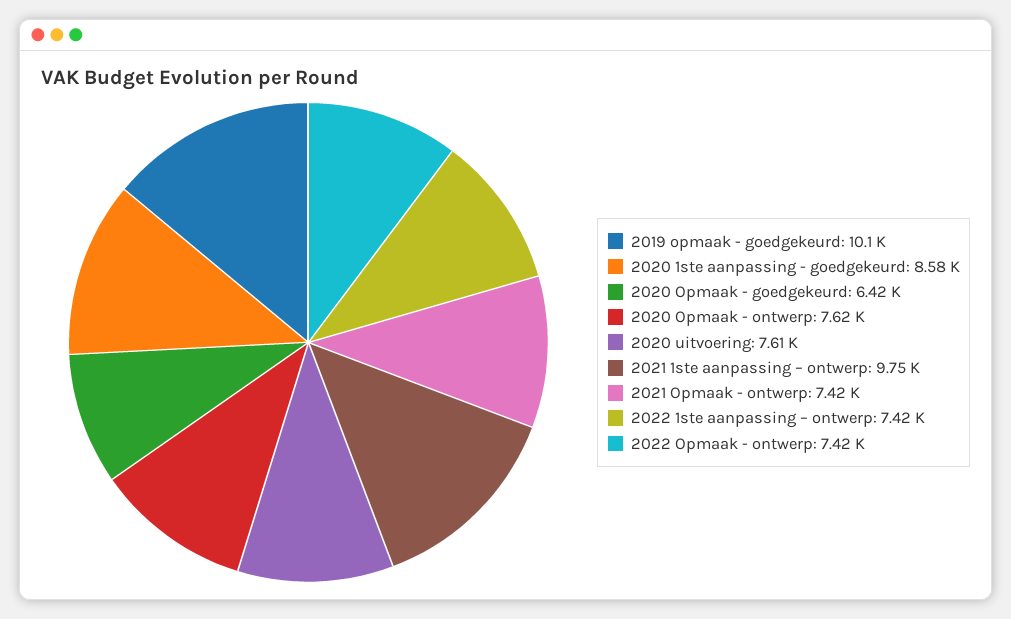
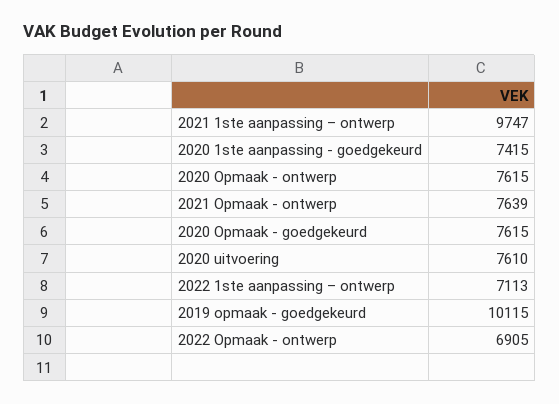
  {
    "2019 opmaak - goedgekeurd": 10115,
-   "2020 1ste aanpassing - goedgekeurd": 8580,
+   "2020 1ste aanpassing - goedgekeurd": 7415,
-   "2020 Opmaak - goedgekeurd": 6420,
+   "2020 Opmaak - goedgekeurd": 7615,
    "2020 Opmaak - ontwerp": 7615,
    "2020 uitvoering": 7610,
    "2021 1ste aanpassing – ontwerp": 9747,
-   "2021 Opmaak - ontwerp": 7420,
+   "2021 Opmaak - ontwerp": 7639,
-   "2022 1ste aanpassing – ontwerp": 7420,
+   "2022 1ste aanpassing – ontwerp": 7113,
-   "2022 Opmaak - ontwerp": 7420
+   "2022 Opmaak - ontwerp": 6905
  }

